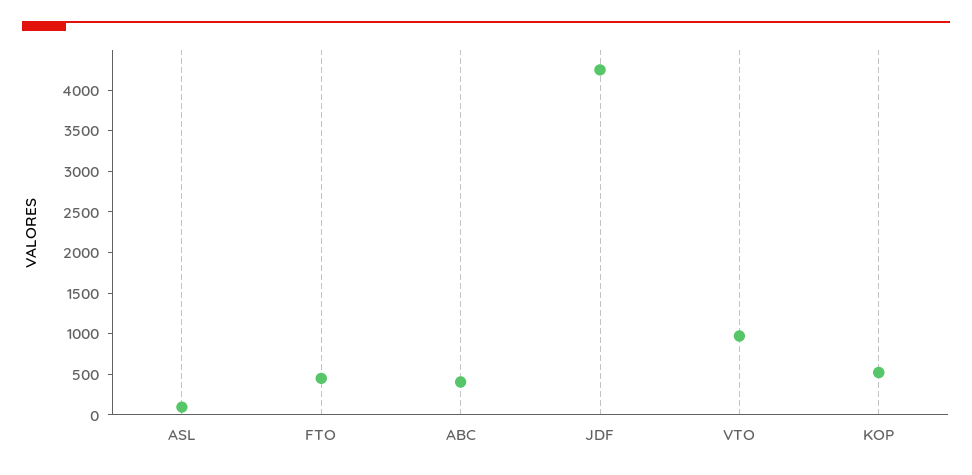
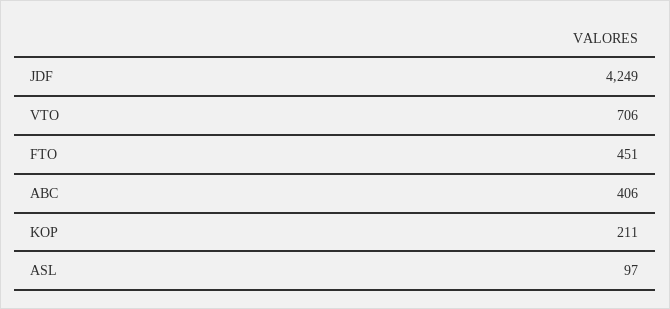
  {
    "ASL": 97,
    "FTO": 451,
    "ABC": 406,
    "JDF": 4249,
-   "VTO": 1000,
+   "VTO": 706,
-   "KOP": 500
+   "KOP": 211
  }

